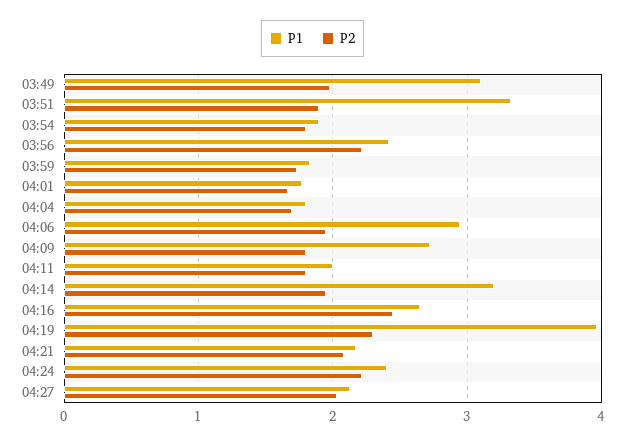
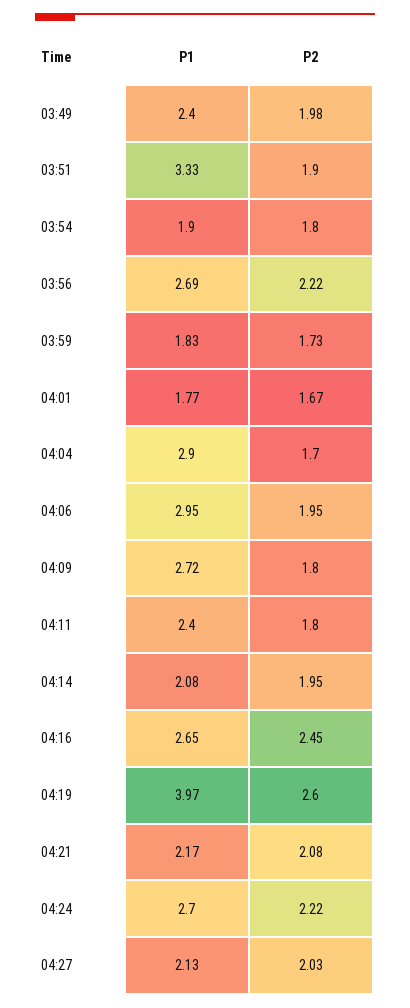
  {
    "P1": {
-     "03:49": 3.1,
+     "03:49": 2.4,
      "03:51": 3.33,
      "03:54": 1.9,
-     "03:56": 2.4,
+     "03:56": 2.69,
      "03:59": 1.83,
      "04:01": 1.77,
-     "04:04": 1.8,
+     "04:04": 2.9,
      "04:06": 2.95,
      "04:09": 2.72,
-     "04:11": 2,
+     "04:11": 2.4,
-     "04:14": 3.2,
+     "04:14": 2.08,
      "04:16": 2.65,
      "04:19": 3.97,
      "04:21": 2.17,
-     "04:24": 2.4,
+     "04:24": 2.7,
      "04:27": 2.13
    },
    "P2": {
      "03:49": 1.98,
      "03:51": 1.9,
      "03:54": 1.8,
      "03:56": 2.22,
      "03:59": 1.73,
      "04:01": 1.67,
      "04:04": 1.7,
      "04:06": 1.95,
      "04:09": 1.8,
      "04:11": 1.8,
      "04:14": 1.95,
      "04:16": 2.45,
-     "04:19": 2.3,
+     "04:19": 2.6,
      "04:21": 2.08,
      "04:24": 2.22,
      "04:27": 2.03
    }
  }

